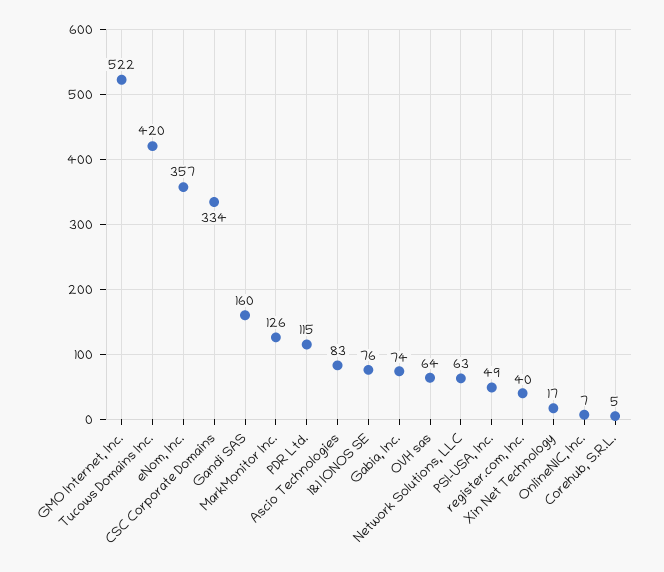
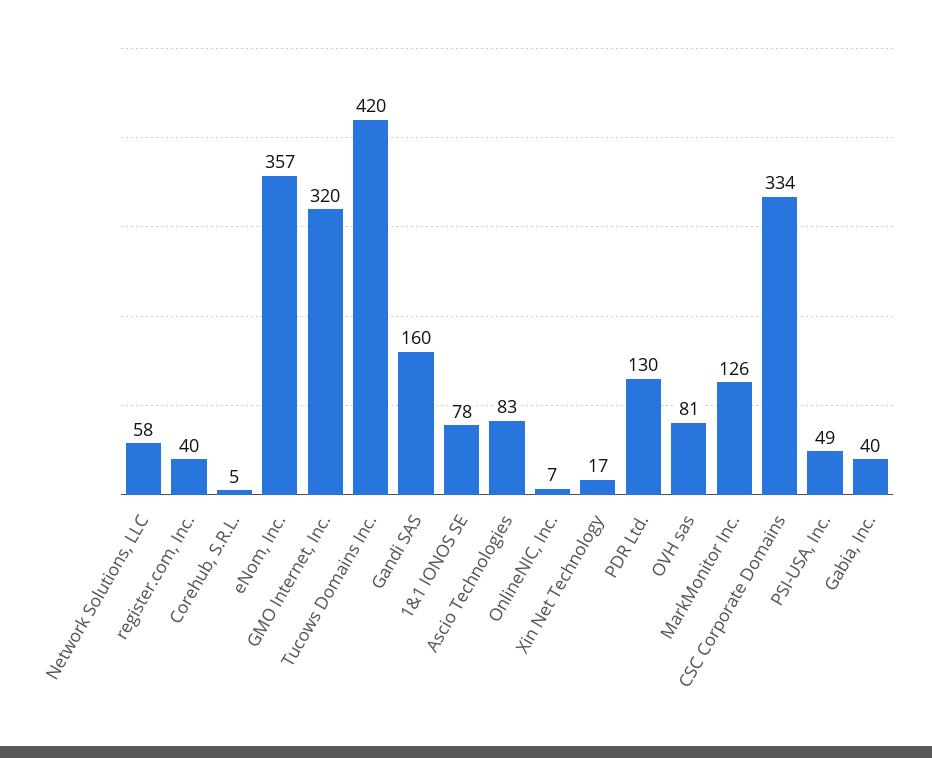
  {
-   "GMO Internet, Inc.": 522,
+   "GMO Internet, Inc.": 320,
    "Tucows Domains Inc.": 420,
    "eNom, Inc.": 357,
    "CSC Corporate Domains": 334,
    "Gandi SAS": 160,
    "MarkMonitor Inc.": 126,
-   "PDR Ltd.": 115,
+   "PDR Ltd.": 130,
    "Ascio Technologies": 83,
-   "1&1 IONOS SE": 76,
+   "1&1 IONOS SE": 78,
-   "Gabia, Inc.": 74,
+   "Gabia, Inc.": 40,
-   "OVH sas": 64,
+   "OVH sas": 81,
-   "Network Solutions, LLC": 63,
+   "Network Solutions, LLC": 58,
    "PSI-USA, Inc.": 49,
    "register.com, Inc.": 40,
    "Xin Net Technology": 17,
    "OnlineNIC, Inc.": 7,
    "Corehub, S.R.L.": 5
  }

